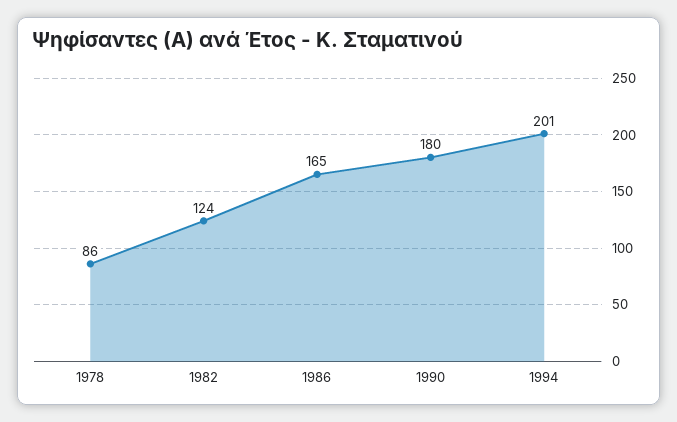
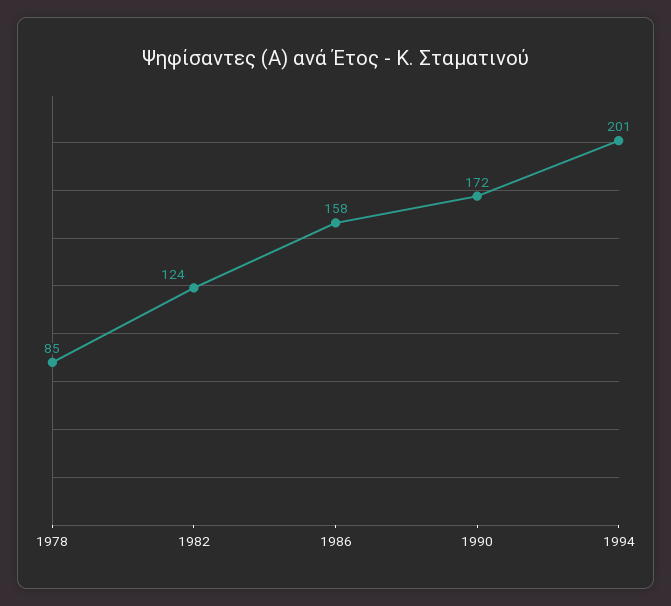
  {
-   "1978": 86,
+   "1978": 85,
    "1982": 124,
-   "1986": 165,
+   "1986": 158,
-   "1990": 180,
+   "1990": 172,
    "1994": 201
  }

